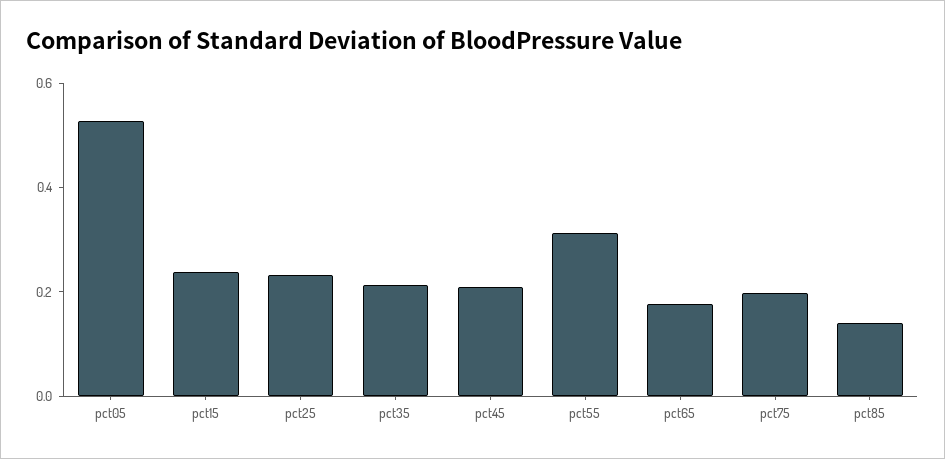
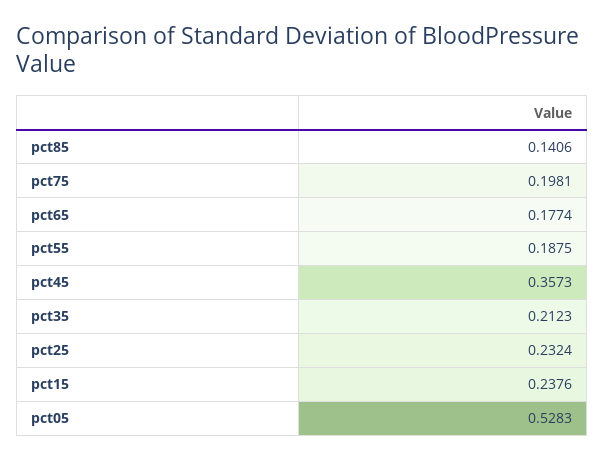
  {
    "pct05": 0.5283,
    "pct15": 0.2376,
    "pct25": 0.2324,
    "pct35": 0.2123,
-   "pct45": 0.2,
+   "pct45": 0.3573,
-   "pct55": 0.3,
+   "pct55": 0.1875,
    "pct65": 0.1774,
    "pct75": 0.1981,
    "pct85": 0.1406
  }

